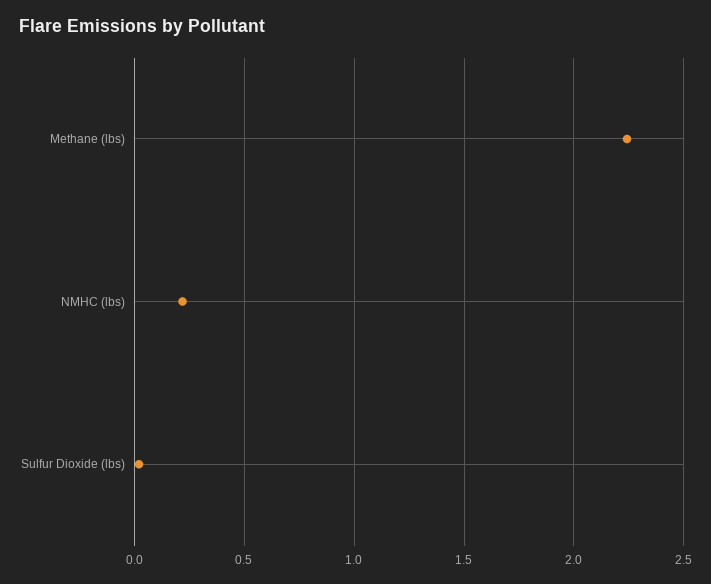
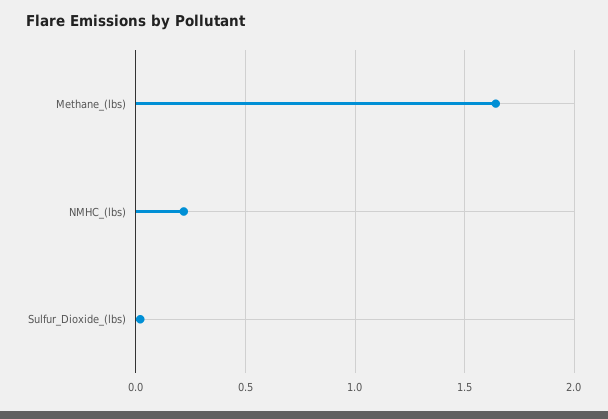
  {
-   "Methane (lbs)": 2.25,
+   "Methane (lbs)": 1.65,
    "NMHC (lbs)": 0.2,
    "Sulfur Dioxide (lbs)": 0
  }

